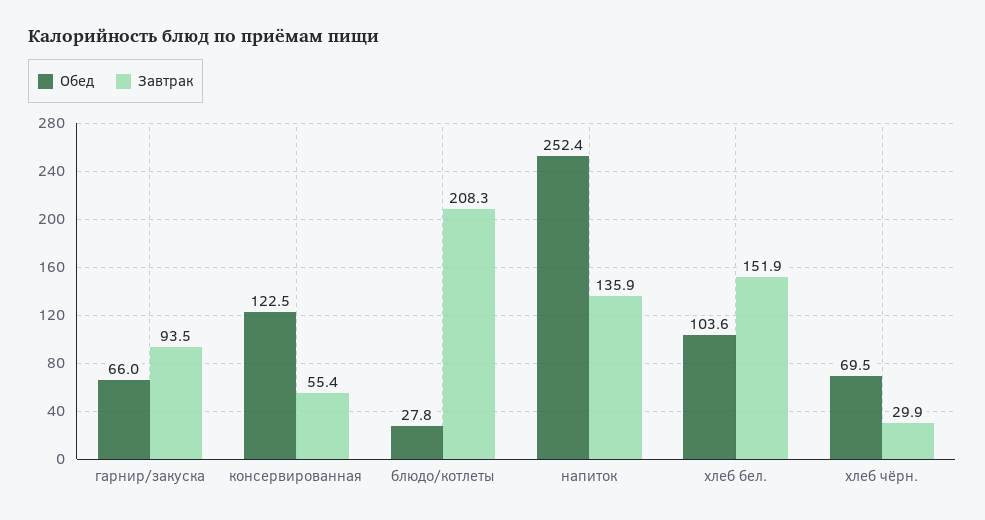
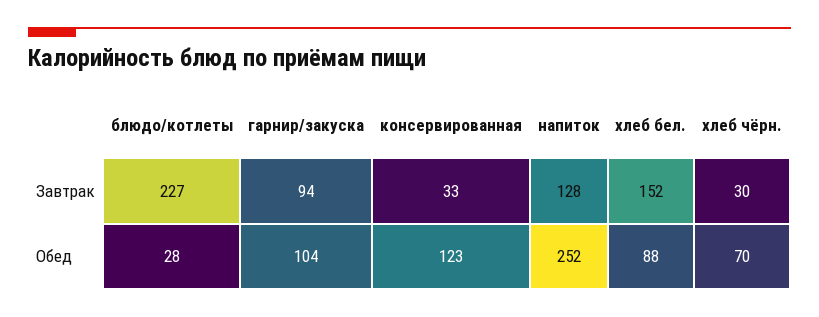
  {
    "Обед": {
-     "гарнир/закуска": 66,
+     "гарнир/закуска": 104,
      "консервированная": 122.5,
      "блюдо/котлеты": 27.8,
      "напиток": 252.4,
-     "хлеб бел.": 103.6,
+     "хлеб бел.": 88,
      "хлеб чёрн.": 69.5
    },
    "Завтрак": {
      "гарнир/закуска": 93.5,
-     "консервированная": 55.4,
+     "консервированная": 33,
-     "блюдо/котлеты": 208.3,
+     "блюдо/котлеты": 227,
-     "напиток": 135.9,
+     "напиток": 128,
      "хлеб бел.": 151.9,
      "хлеб чёрн.": 29.9
    }
  }

